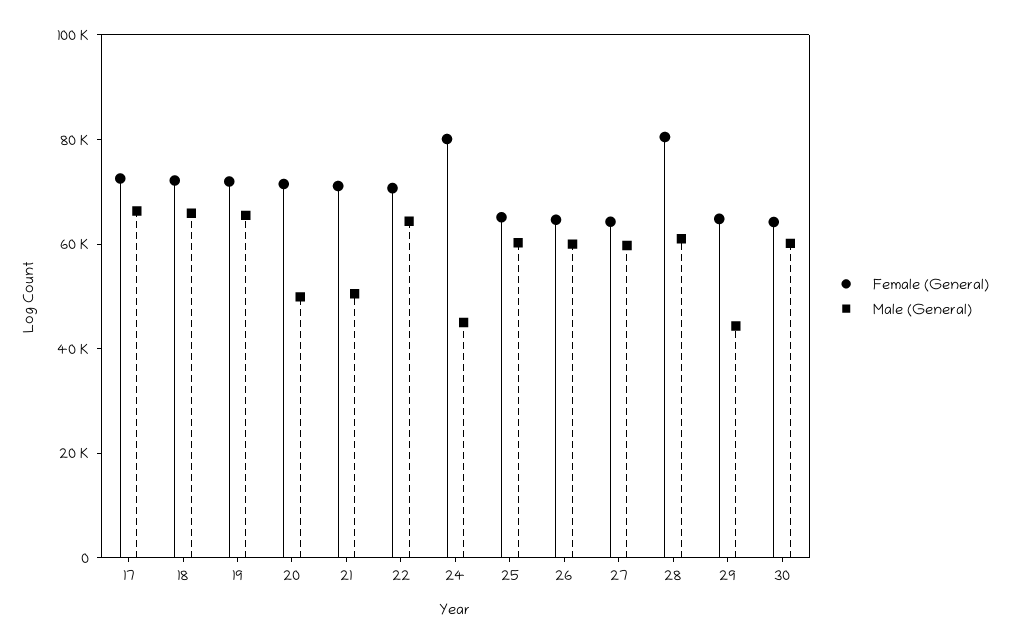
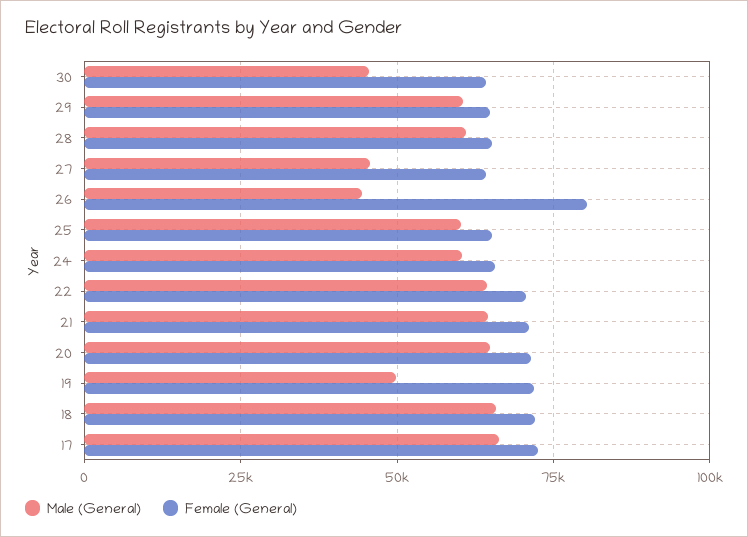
  {
    "Female (General)": {
      "17": 72500,
      "18": 72500,
      "19": 72500,
      "20": 72500,
      "21": 70000,
      "22": 70000,
-     "24": 80000,
+     "24": 65000,
      "25": 65000,
-     "26": 65000,
+     "26": 80000,
      "27": 65000,
-     "28": 80000,
+     "28": 65000,
      "29": 65000,
      "30": 65000
    },
    "Male (General)": {
      "17": 67500,
      "18": 65000,
-     "19": 65000,
+     "19": 50000,
-     "20": 50000,
+     "20": 65000,
-     "21": 50000,
+     "21": 65000,
      "22": 65000,
-     "24": 45000,
+     "24": 60000,
      "25": 60000,
-     "26": 60000,
+     "26": 45000,
-     "27": 60000,
+     "27": 45000,
      "28": 60000,
-     "29": 45000,
+     "29": 60000,
-     "30": 60000
+     "30": 45000
    }
  }

